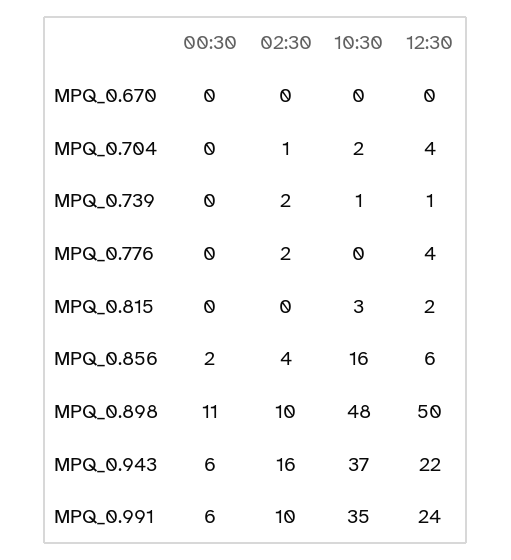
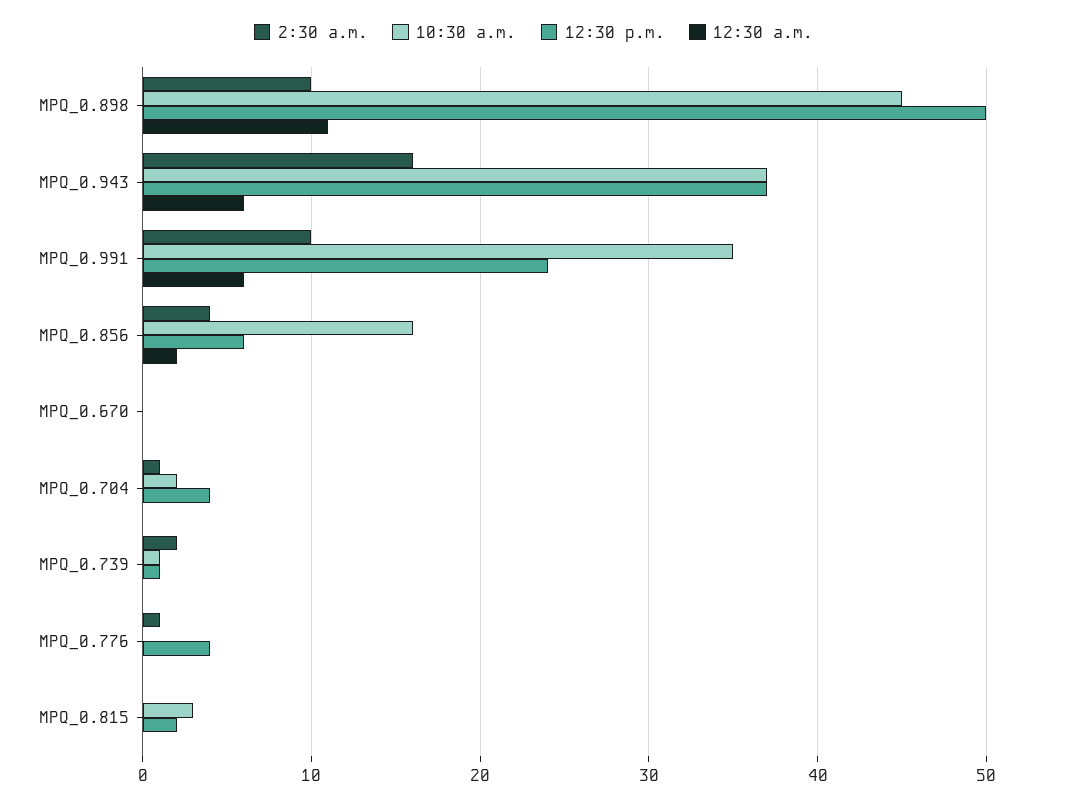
  {
    "00:30": {
      "MPQ_0.670": 0,
      "MPQ_0.704": 0,
      "MPQ_0.739": 0,
      "MPQ_0.776": 0,
      "MPQ_0.815": 0,
      "MPQ_0.856": 2,
      "MPQ_0.898": 11,
      "MPQ_0.943": 6,
      "MPQ_0.991": 6
    },
    "02:30": {
      "MPQ_0.670": 0,
      "MPQ_0.704": 1,
      "MPQ_0.739": 2,
-     "MPQ_0.776": 2,
+     "MPQ_0.776": 1,
      "MPQ_0.815": 0,
      "MPQ_0.856": 4,
      "MPQ_0.898": 10,
      "MPQ_0.943": 16,
      "MPQ_0.991": 10
    },
    "10:30": {
      "MPQ_0.670": 0,
      "MPQ_0.704": 2,
      "MPQ_0.739": 1,
      "MPQ_0.776": 0,
      "MPQ_0.815": 3,
      "MPQ_0.856": 16,
-     "MPQ_0.898": 48,
+     "MPQ_0.898": 45,
      "MPQ_0.943": 37,
      "MPQ_0.991": 35
    },
    "12:30": {
      "MPQ_0.670": 0,
      "MPQ_0.704": 4,
      "MPQ_0.739": 1,
      "MPQ_0.776": 4,
      "MPQ_0.815": 2,
      "MPQ_0.856": 6,
      "MPQ_0.898": 50,
-     "MPQ_0.943": 22,
+     "MPQ_0.943": 37,
      "MPQ_0.991": 24
    }
  }

